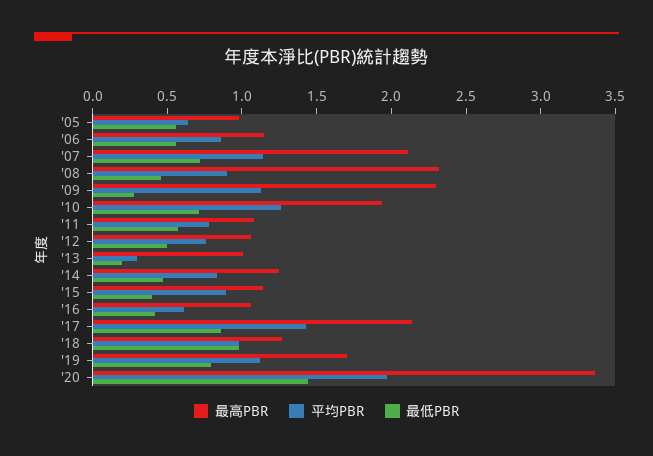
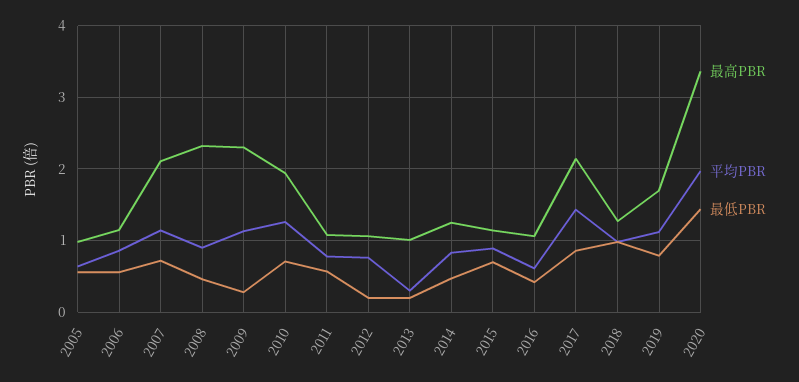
  {
    "最高PBR": {
      "'05": 1,
      "'06": 1.2,
      "'07": 2.1,
      "'08": 2.3,
      "'09": 2.3,
      "'10": 1.9,
      "'11": 1.1,
      "'12": 1.1,
      "'13": 1,
      "'14": 1.3,
      "'15": 1.1,
      "'16": 1.1,
      "'17": 2.1,
      "'18": 1.3,
      "'19": 1.7,
      "'20": 3.4
    },
    "平均PBR": {
      "'05": 0.6,
      "'06": 0.9,
      "'07": 1.1,
      "'08": 0.9,
      "'09": 1.1,
      "'10": 1.3,
      "'11": 0.8,
      "'12": 0.8,
      "'13": 0.3,
      "'14": 0.8,
      "'15": 0.9,
      "'16": 0.6,
      "'17": 1.4,
      "'18": 1,
      "'19": 1.1,
      "'20": 2
    },
    "最低PBR": {
      "'05": 0.6,
      "'06": 0.6,
      "'07": 0.7,
      "'08": 0.5,
      "'09": 0.3,
      "'10": 0.7,
      "'11": 0.6,
-     "'12": 0.5,
+     "'12": 0.2,
      "'13": 0.2,
      "'14": 0.5,
-     "'15": 0.4,
+     "'15": 0.7,
      "'16": 0.4,
      "'17": 0.9,
      "'18": 1,
      "'19": 0.8,
      "'20": 1.4
    }
  }

